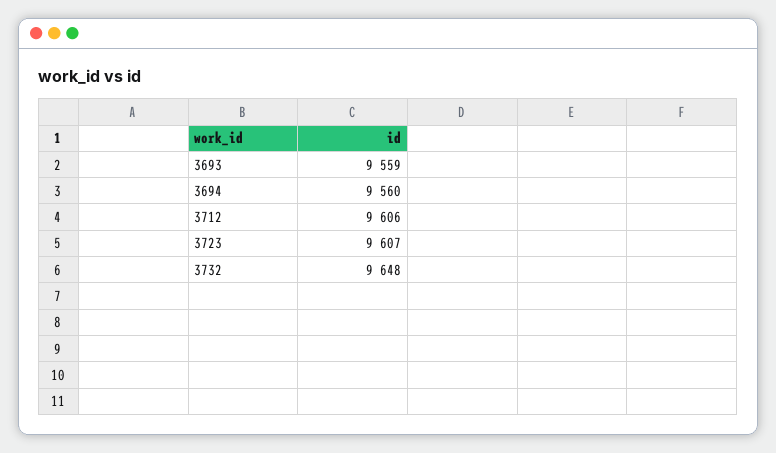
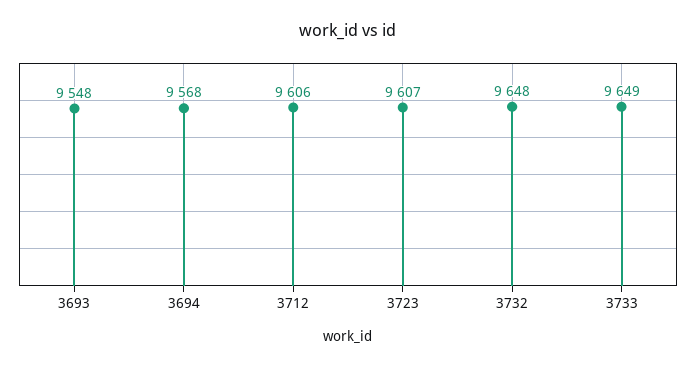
  {
-   "3693": 9559,
+   "3693": 9548,
-   "3694": 9560,
+   "3694": 9568,
    "3712": 9606,
    "3723": 9607,
-   "3732": 9648
+   "3732": 9648,
+   "3733": 9649
  }

